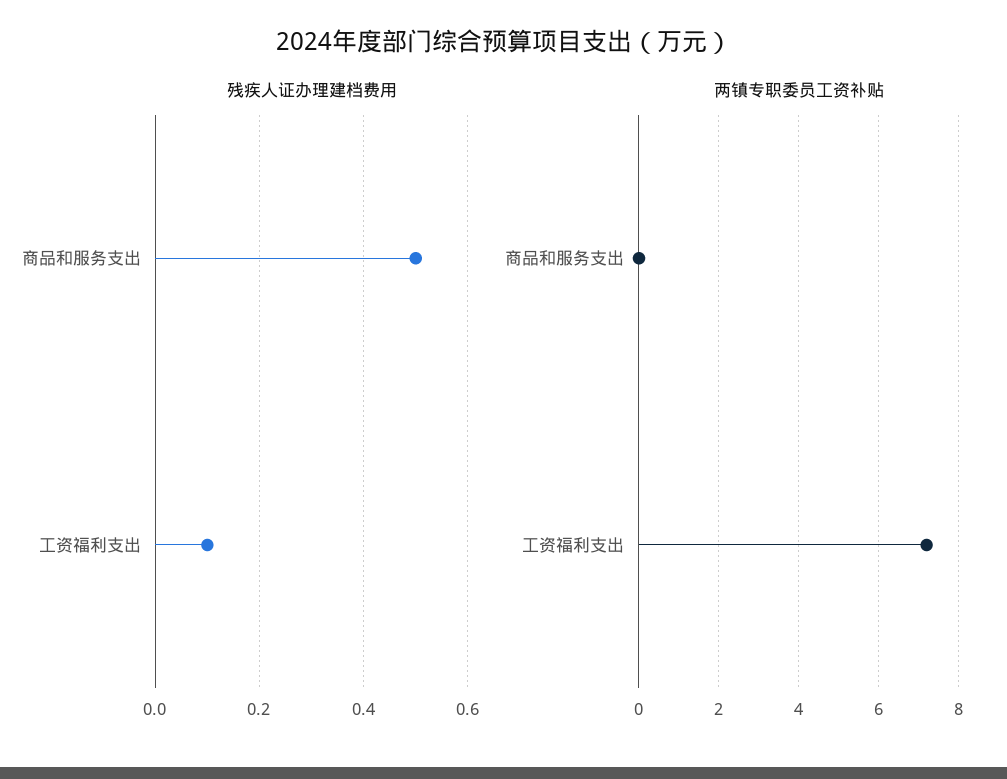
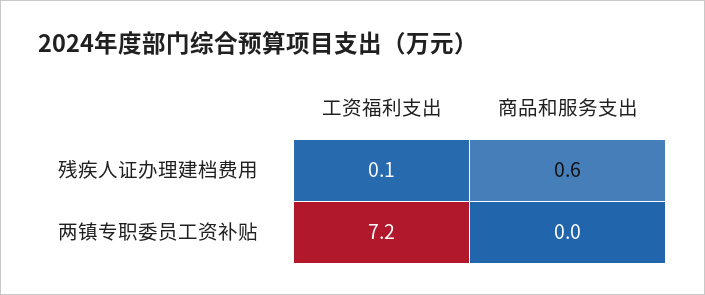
  {
    "残疾人证办理建档费用": {
-     "商品和服务支出": 0.5,
+     "商品和服务支出": 0.6,
      "工资福利支出": 0.1
    },
    "两镇专职委员工资补贴": {
      "商品和服务支出": 0,
      "工资福利支出": 7.2
    }
  }

